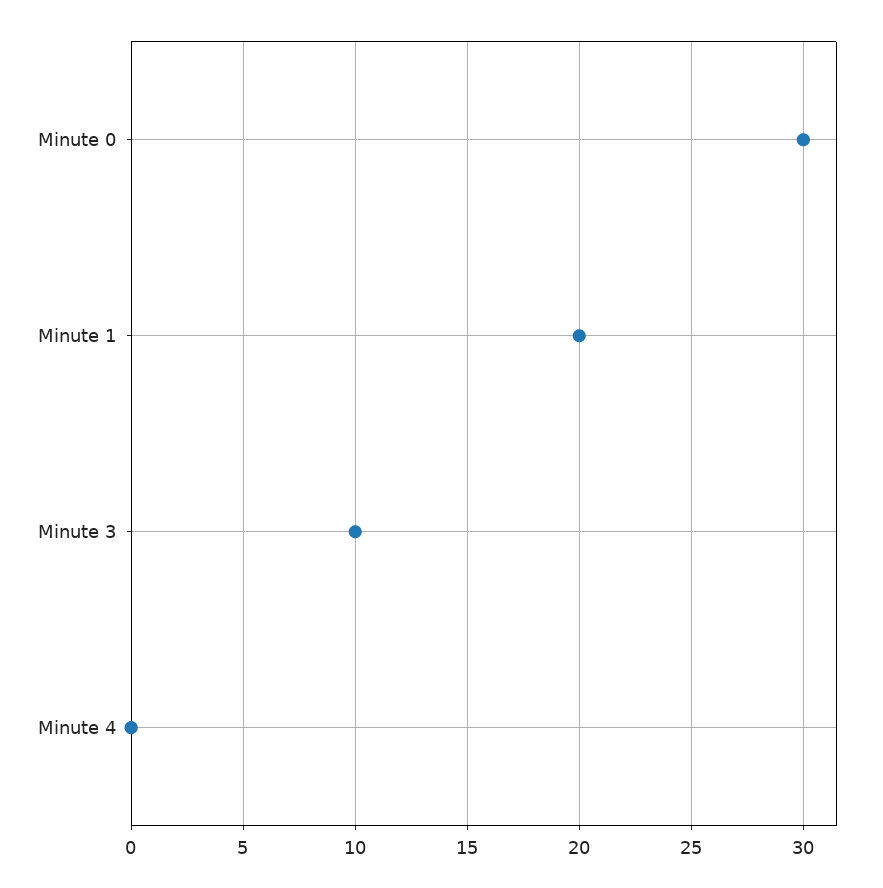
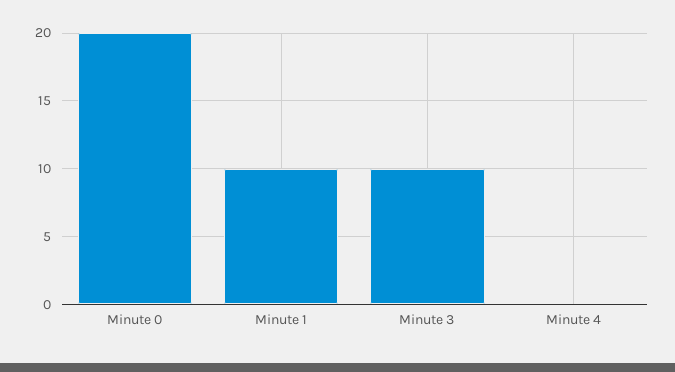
  {
-   "Minute 0": 30,
+   "Minute 0": 20,
-   "Minute 1": 20,
+   "Minute 1": 10,
    "Minute 3": 10,
    "Minute 4": 0
  }

